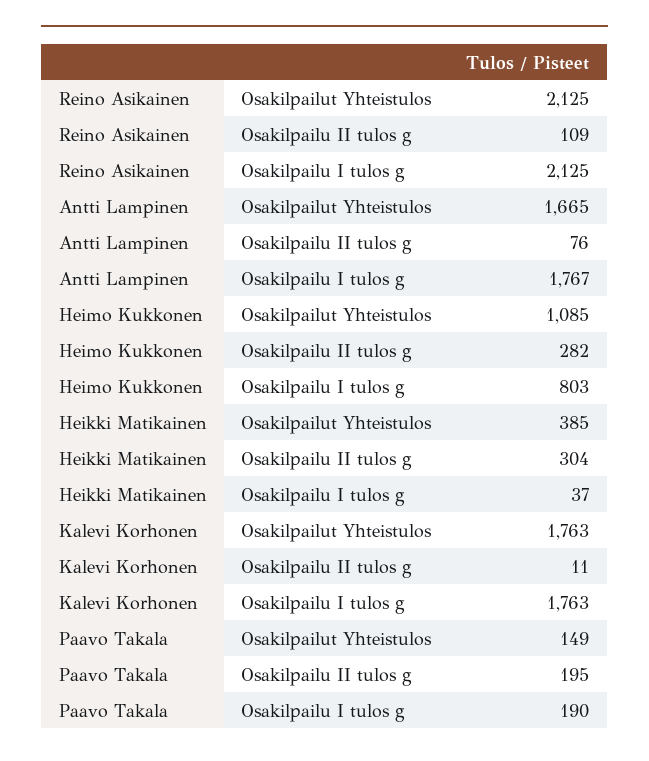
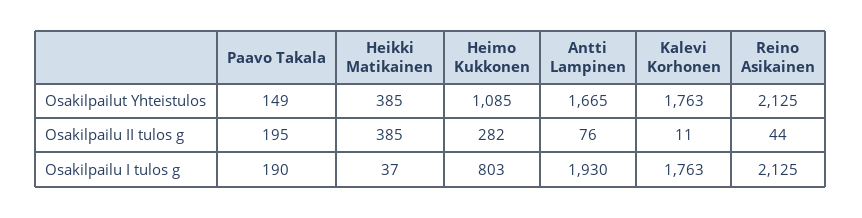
  {
    "Reino Asikainen": {
      "Osakilpailut Yhteistulos": 2125,
-     "Osakilpailu II tulos g": 109,
+     "Osakilpailu II tulos g": 44,
      "Osakilpailu I tulos g": 2125
    },
    "Antti Lampinen": {
      "Osakilpailut Yhteistulos": 1665,
      "Osakilpailu II tulos g": 76,
-     "Osakilpailu I tulos g": 1767
+     "Osakilpailu I tulos g": 1930
    },
    "Heimo Kukkonen": {
      "Osakilpailut Yhteistulos": 1085,
      "Osakilpailu II tulos g": 282,
      "Osakilpailu I tulos g": 803
    },
    "Heikki Matikainen": {
      "Osakilpailut Yhteistulos": 385,
-     "Osakilpailu II tulos g": 304,
+     "Osakilpailu II tulos g": 385,
      "Osakilpailu I tulos g": 37
    },
    "Kalevi Korhonen": {
      "Osakilpailut Yhteistulos": 1763,
      "Osakilpailu II tulos g": 11,
      "Osakilpailu I tulos g": 1763
    },
    "Paavo Takala": {
      "Osakilpailut Yhteistulos": 149,
      "Osakilpailu II tulos g": 195,
      "Osakilpailu I tulos g": 190
    }
  }

